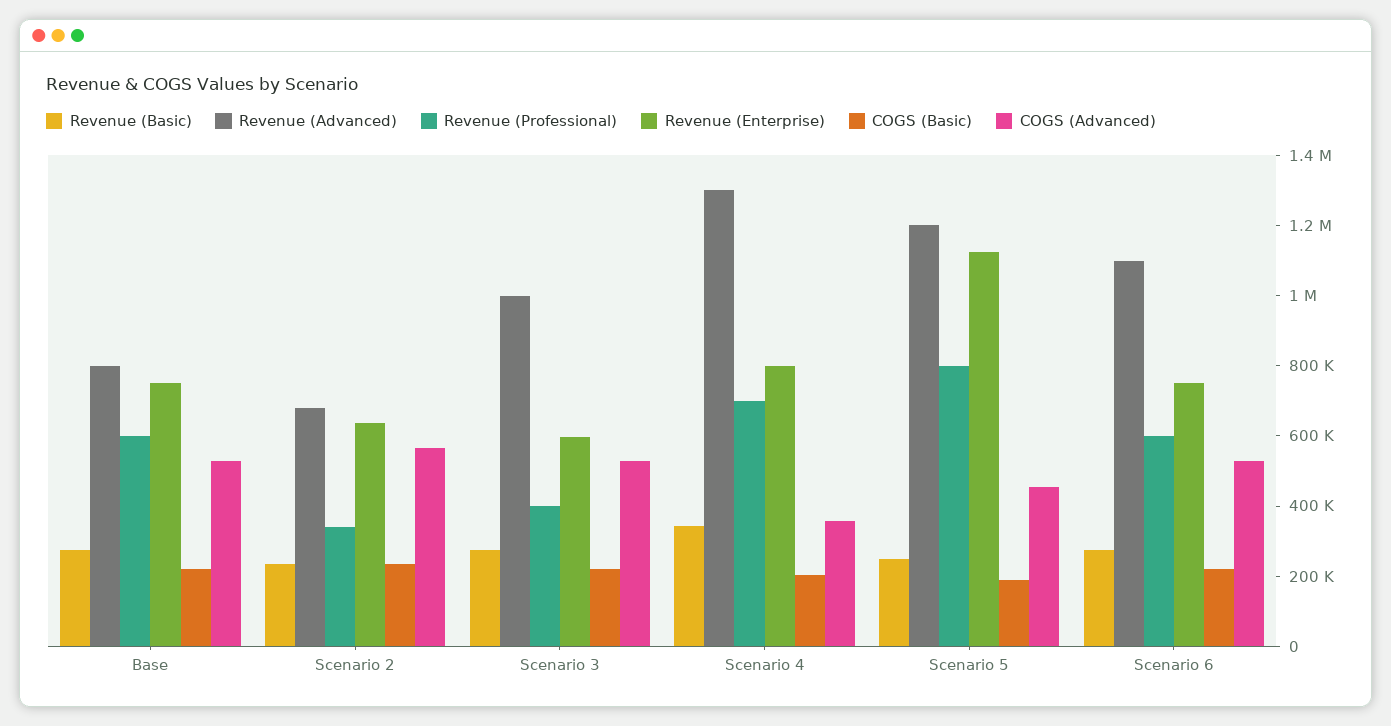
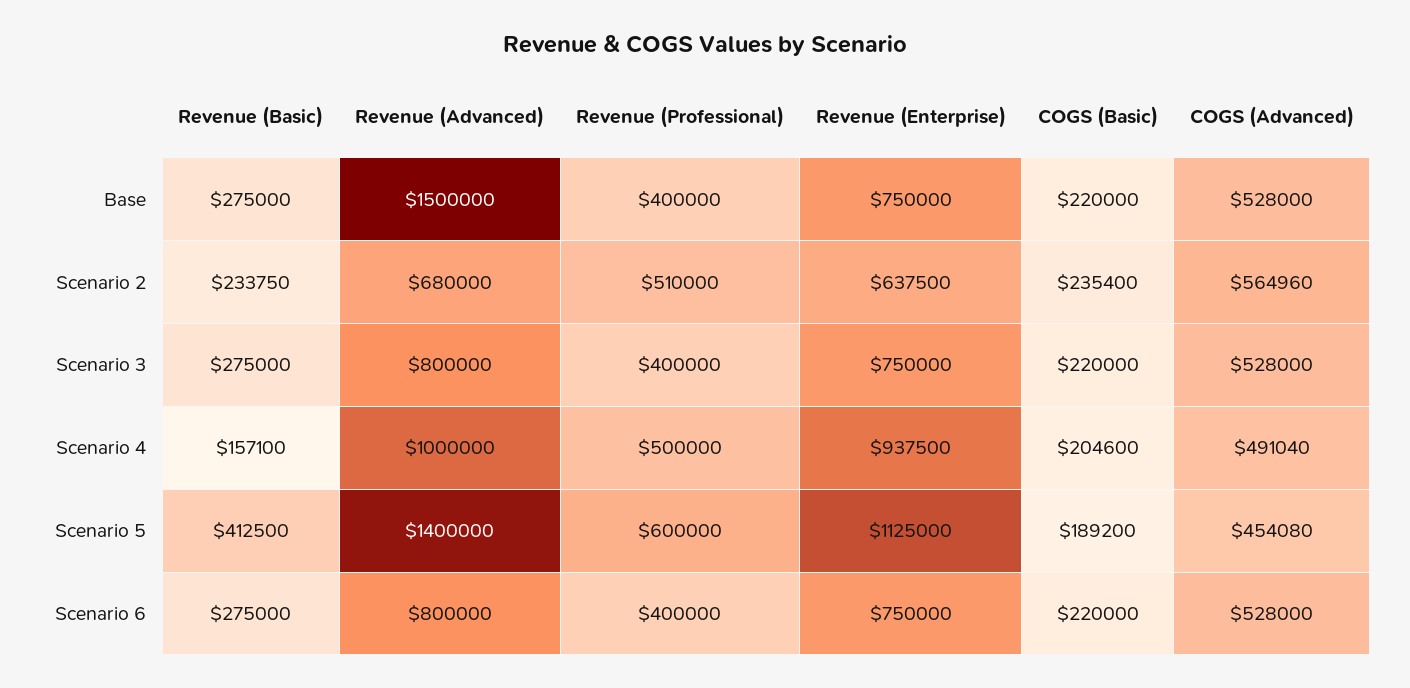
  {
    "Revenue (Basic)": {
      "Base": 275000,
      "Scenario 2": 233750,
      "Scenario 3": 275000,
-     "Scenario 4": 350000,
+     "Scenario 4": 157100,
-     "Scenario 5": 250000,
+     "Scenario 5": 412500,
      "Scenario 6": 275000
    },
    "Revenue (Advanced)": {
-     "Base": 800000,
+     "Base": 1500000,
      "Scenario 2": 680000,
-     "Scenario 3": 1000000,
+     "Scenario 3": 800000,
-     "Scenario 4": 1300000,
+     "Scenario 4": 1000000,
-     "Scenario 5": 1200000,
+     "Scenario 5": 1400000,
-     "Scenario 6": 1100000
+     "Scenario 6": 800000
    },
    "Revenue (Professional)": {
-     "Base": 600000,
+     "Base": 400000,
-     "Scenario 2": 350000,
+     "Scenario 2": 510000,
      "Scenario 3": 400000,
-     "Scenario 4": 700000,
+     "Scenario 4": 500000,
-     "Scenario 5": 800000,
+     "Scenario 5": 600000,
-     "Scenario 6": 600000
+     "Scenario 6": 400000
    },
    "Revenue (Enterprise)": {
      "Base": 750000,
      "Scenario 2": 637500,
-     "Scenario 3": 600000,
+     "Scenario 3": 750000,
-     "Scenario 4": 800000,
+     "Scenario 4": 937500,
      "Scenario 5": 1125000,
      "Scenario 6": 750000
    },
    "COGS (Basic)": {
      "Base": 220000,
      "Scenario 2": 235400,
      "Scenario 3": 220000,
      "Scenario 4": 204600,
      "Scenario 5": 189200,
      "Scenario 6": 220000
    },
    "COGS (Advanced)": {
      "Base": 528000,
      "Scenario 2": 564960,
      "Scenario 3": 528000,
-     "Scenario 4": 350000,
+     "Scenario 4": 491040,
      "Scenario 5": 454080,
      "Scenario 6": 528000
    }
  }

